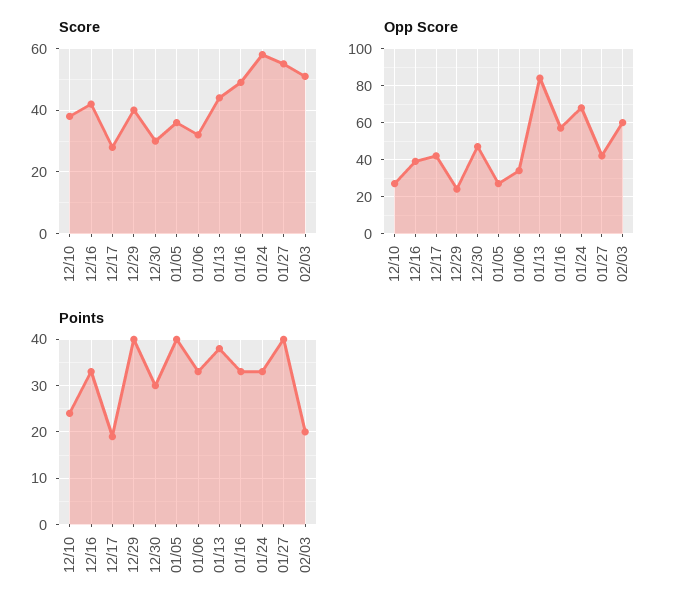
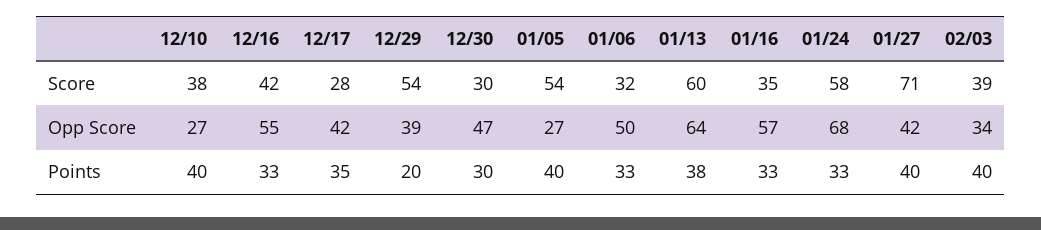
  {
    "Score": {
      "12/10": 38,
      "12/16": 42,
      "12/17": 28,
-     "12/29": 40,
+     "12/29": 54,
      "12/30": 30,
-     "01/05": 35,
+     "01/05": 54,
      "01/06": 32,
-     "01/13": 45,
+     "01/13": 60,
-     "01/16": 50,
+     "01/16": 35,
      "01/24": 58,
-     "01/27": 55,
+     "01/27": 71,
-     "02/03": 50
+     "02/03": 39
    },
    "Opp Score": {
      "12/10": 27,
-     "12/16": 40,
+     "12/16": 55,
      "12/17": 42,
-     "12/29": 25,
+     "12/29": 39,
      "12/30": 47,
      "01/05": 27,
-     "01/06": 35,
+     "01/06": 50,
-     "01/13": 85,
+     "01/13": 64,
      "01/16": 57,
      "01/24": 68,
      "01/27": 42,
-     "02/03": 60
+     "02/03": 34
    },
    "Points": {
-     "12/10": 25,
+     "12/10": 40,
      "12/16": 33,
-     "12/17": 20,
+     "12/17": 35,
-     "12/29": 40,
+     "12/29": 20,
      "12/30": 30,
      "01/05": 40,
      "01/06": 33,
      "01/13": 38,
      "01/16": 33,
      "01/24": 33,
      "01/27": 40,
-     "02/03": 20
+     "02/03": 40
    }
  }

